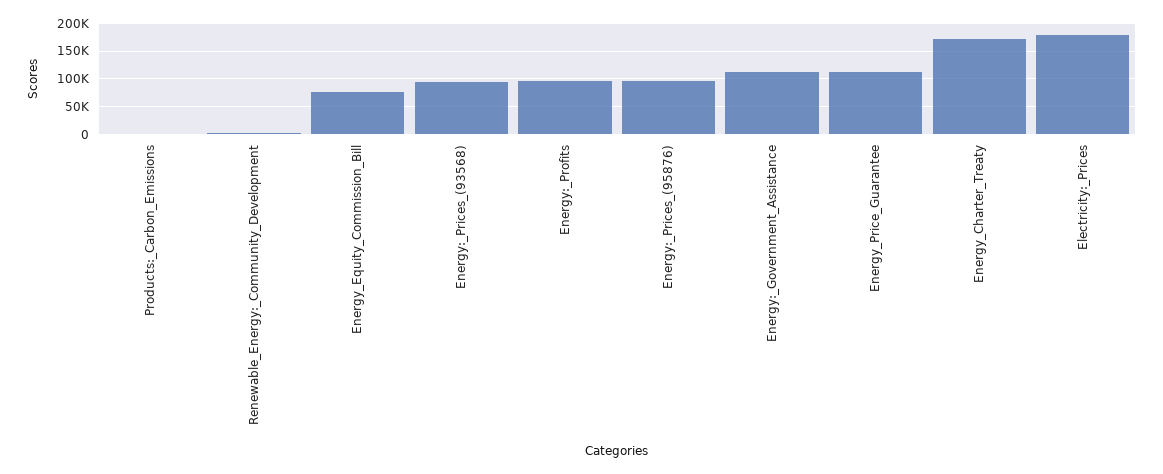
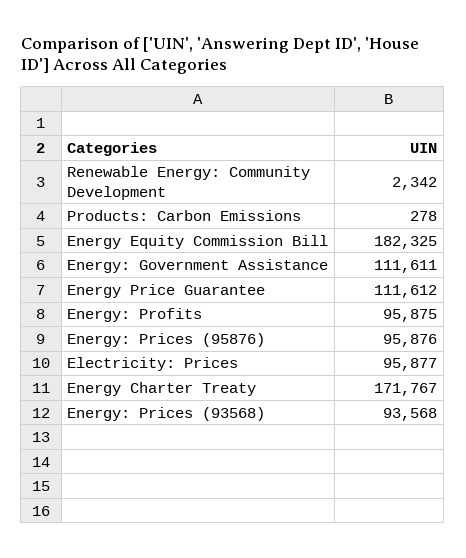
  {
    "Products:_Carbon_Emissions": 278,
    "Renewable_Energy:_Community_Development": 2342,
-   "Energy_Equity_Commission_Bill": 75000,
+   "Energy_Equity_Commission_Bill": 182325,
    "Energy:_Prices_(93568)": 93568,
    "Energy:_Profits": 95875,
    "Energy:_Prices_(95876)": 95876,
    "Energy:_Government_Assistance": 111611,
    "Energy_Price_Guarantee": 111612,
    "Energy_Charter_Treaty": 171767,
-   "Electricity:_Prices": 175000
+   "Electricity:_Prices": 95877
  }

